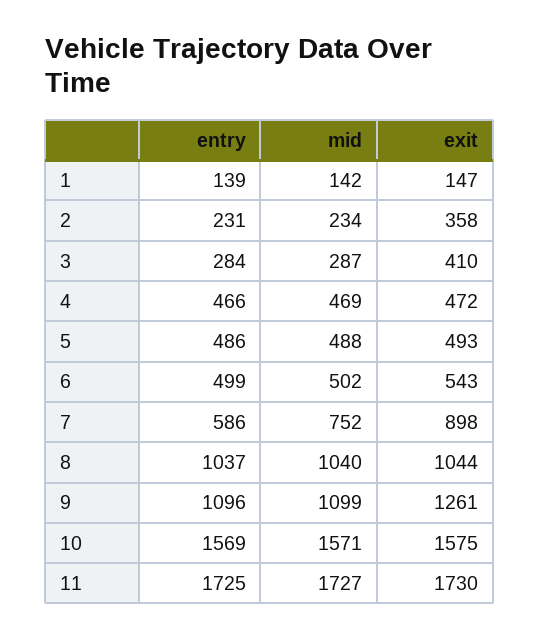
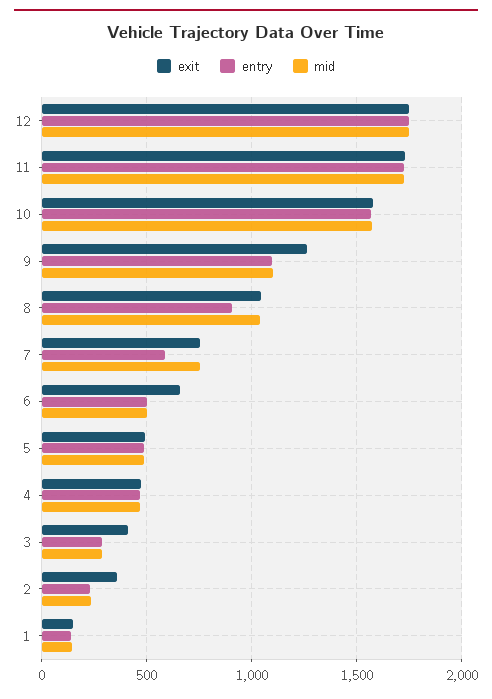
  {
    "entry": {
      "1": 139,
      "2": 231,
      "3": 284,
      "4": 466,
      "5": 486,
      "6": 499,
      "7": 586,
-     "8": 1037,
+     "8": 900,
      "9": 1096,
      "10": 1569,
-     "11": 1725
+     "11": 1725,
+     "12": 1750
    },
    "mid": {
      "1": 142,
      "2": 234,
      "3": 287,
      "4": 469,
      "5": 488,
      "6": 502,
      "7": 752,
      "8": 1040,
      "9": 1099,
      "10": 1571,
-     "11": 1727
+     "11": 1727,
+     "12": 1750
    },
    "exit": {
      "1": 147,
      "2": 358,
      "3": 410,
      "4": 472,
      "5": 493,
-     "6": 543,
+     "6": 650,
-     "7": 898,
+     "7": 750,
      "8": 1044,
      "9": 1261,
      "10": 1575,
-     "11": 1730
+     "11": 1730,
+     "12": 1750
    }
  }

